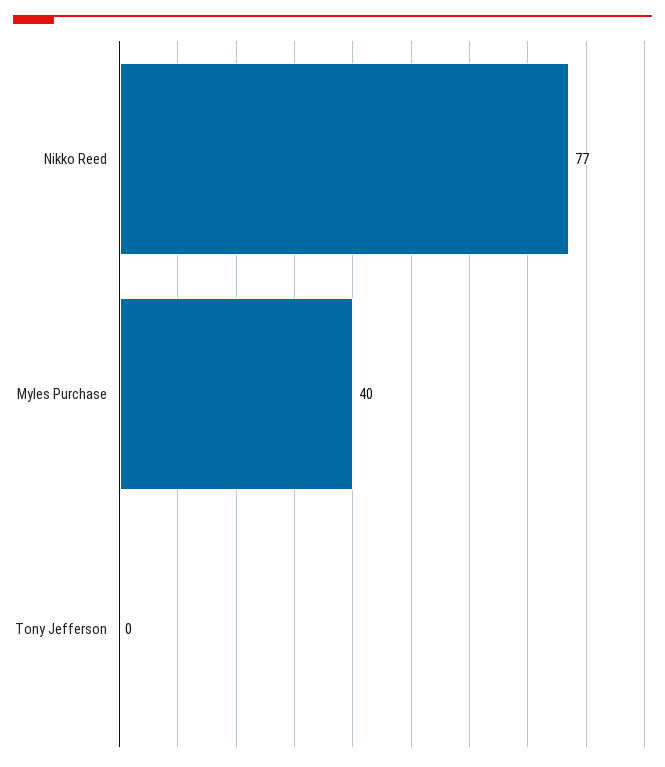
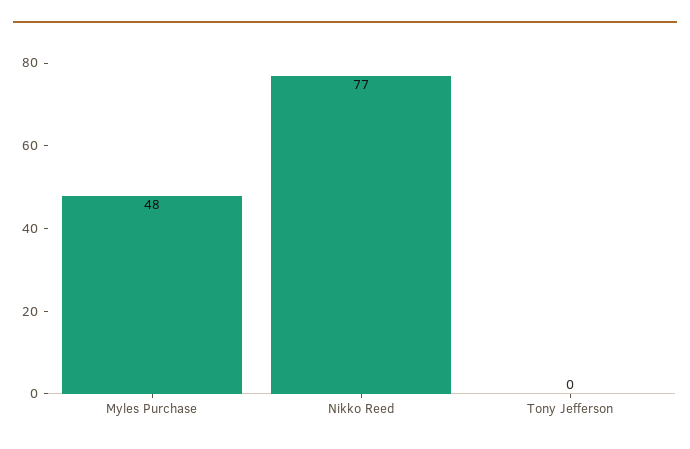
  {
    "Nikko Reed": 77,
-   "Myles Purchase": 40,
+   "Myles Purchase": 48,
    "Tony Jefferson": 0
  }

